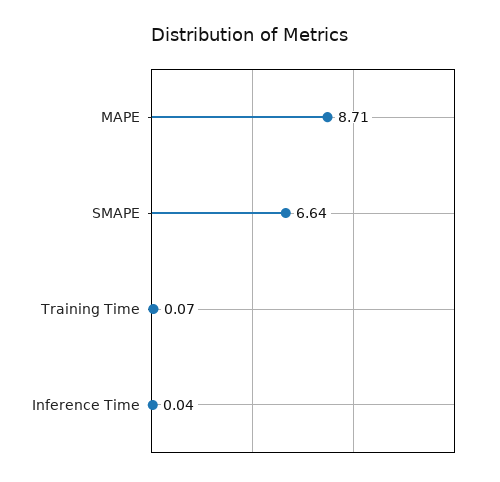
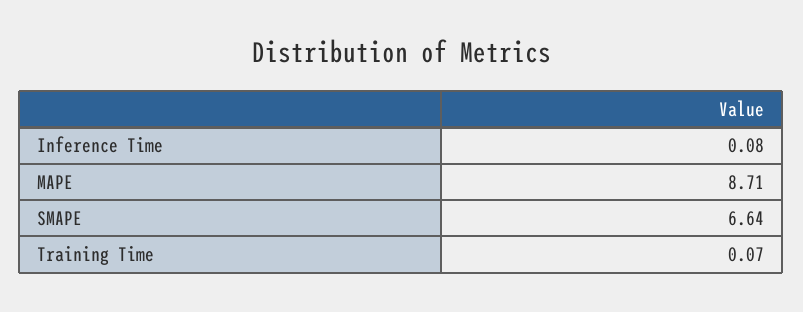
  {
    "MAPE": 8.71,
    "SMAPE": 6.64,
    "Training Time": 0.07,
-   "Inference Time": 0.04
+   "Inference Time": 0.08
  }

